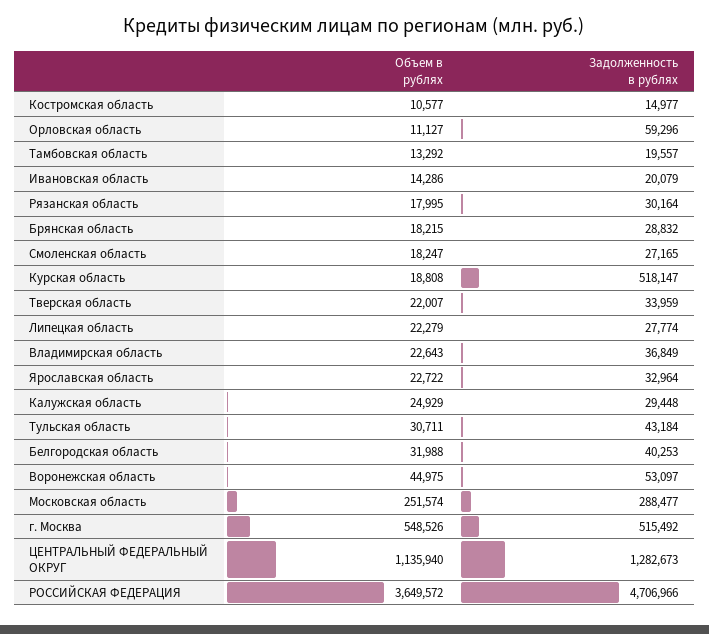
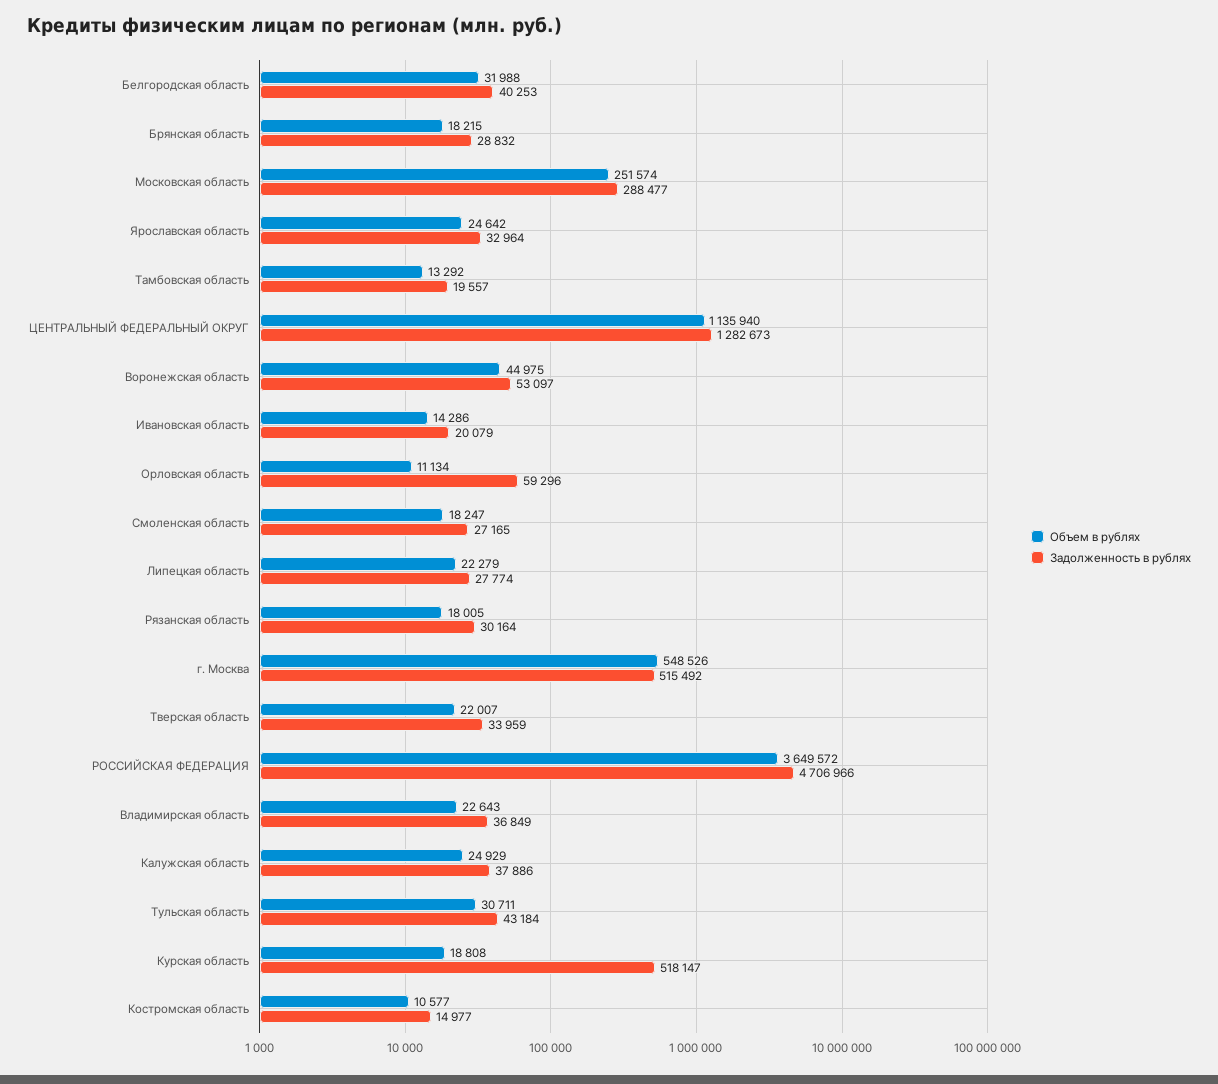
  {
    "Объем в рублях": {
      "Костромская область": 10577,
-     "Орловская область": 11127,
+     "Орловская область": 11134,
      "Тамбовская область": 13292,
      "Ивановская область": 14286,
-     "Рязанская область": 17995,
+     "Рязанская область": 18005,
      "Брянская область": 18215,
      "Смоленская область": 18247,
      "Курская область": 18808,
      "Тверская область": 22007,
      "Липецкая область": 22279,
      "Владимирская область": 22643,
-     "Ярославская область": 22722,
+     "Ярославская область": 24642,
      "Калужская область": 24929,
      "Тульская область": 30711,
      "Белгородская область": 31988,
      "Воронежская область": 44975,
      "Московская область": 251574,
      "г. Москва": 548526,
      "ЦЕНТРАЛЬНЫЙ ФЕДЕРАЛЬНЫЙ ОКРУГ": 1135940,
      "РОССИЙСКАЯ ФЕДЕРАЦИЯ": 3649572
    },
    "Задолженность в рублях": {
      "Костромская область": 14977,
      "Орловская область": 59296,
      "Тамбовская область": 19557,
      "Ивановская область": 20079,
      "Рязанская область": 30164,
      "Брянская область": 28832,
      "Смоленская область": 27165,
      "Курская область": 518147,
      "Тверская область": 33959,
      "Липецкая область": 27774,
      "Владимирская область": 36849,
      "Ярославская область": 32964,
-     "Калужская область": 29448,
+     "Калужская область": 37886,
      "Тульская область": 43184,
      "Белгородская область": 40253,
      "Воронежская область": 53097,
      "Московская область": 288477,
      "г. Москва": 515492,
      "ЦЕНТРАЛЬНЫЙ ФЕДЕРАЛЬНЫЙ ОКРУГ": 1282673,
      "РОССИЙСКАЯ ФЕДЕРАЦИЯ": 4706966
    }
  }

